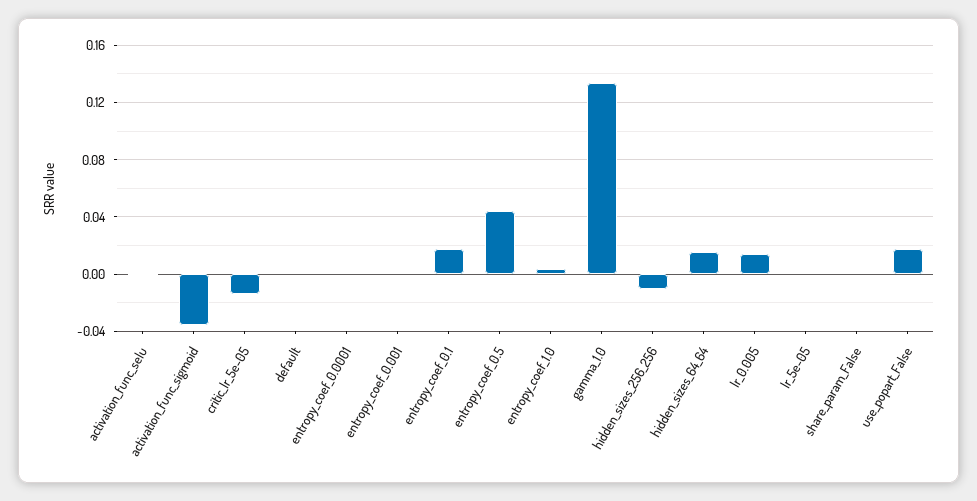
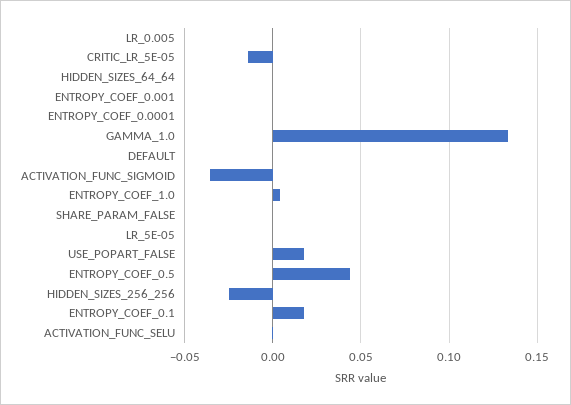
  {
    "activation_func_selu": 0,
    "activation_func_sigmoid": -0.035,
    "critic_lr_5e-05": -0.015,
    "default": 0,
    "entropy_coef_0.0001": 0,
    "entropy_coef_0.001": 0,
    "entropy_coef_0.1": 0.02,
    "entropy_coef_0.5": 0.045,
    "entropy_coef_1.0": 0.005,
    "gamma_1.0": 0.135,
-   "hidden_sizes_256_256": -0.01,
+   "hidden_sizes_256_256": -0.025,
-   "hidden_sizes_64_64": 0.015,
+   "hidden_sizes_64_64": 0,
-   "lr_0.005": 0.015,
+   "lr_0.005": 0,
    "lr_5e-05": 0,
    "share_param_False": 0,
    "use_popart_False": 0.02
  }

